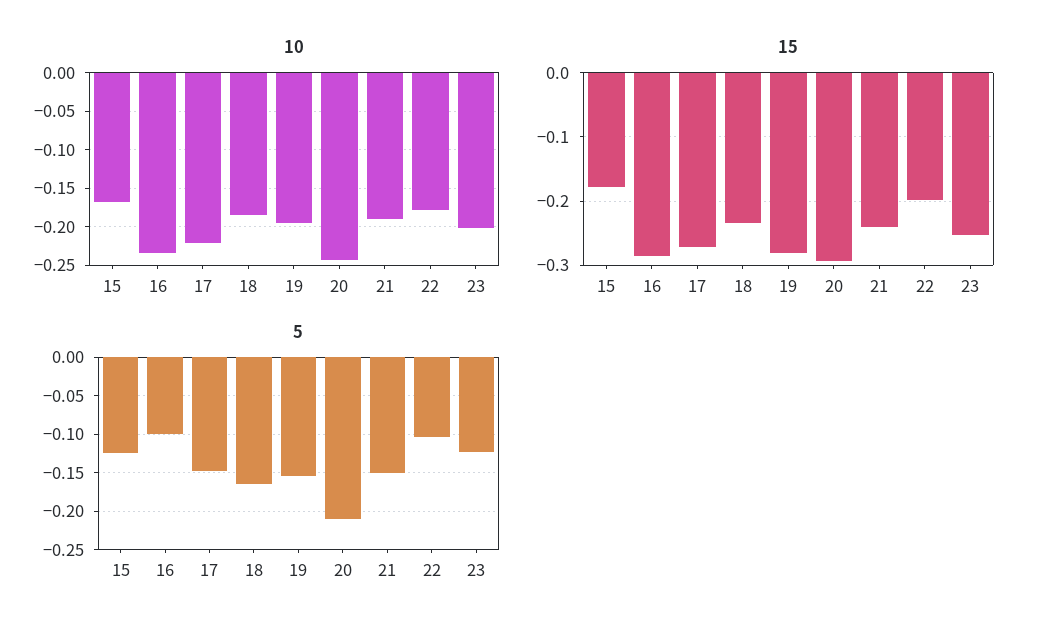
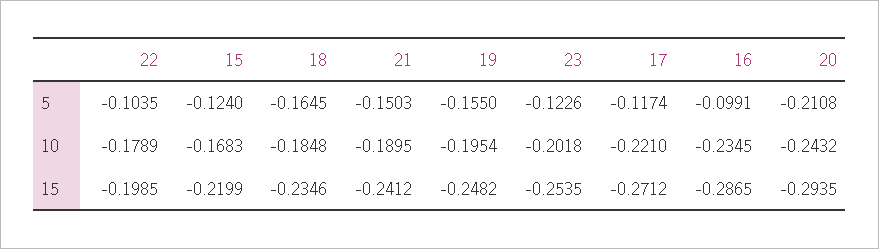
  {
    "10": {
      "15": -0.1683,
      "16": -0.2345,
      "17": -0.221,
      "18": -0.1848,
      "19": -0.1954,
      "20": -0.2432,
      "21": -0.1895,
      "22": -0.1789,
      "23": -0.2018
    },
    "15": {
-     "15": -0.18,
+     "15": -0.2199,
      "16": -0.2865,
      "17": -0.2712,
      "18": -0.2346,
-     "19": -0.28,
+     "19": -0.2482,
      "20": -0.2935,
      "21": -0.2412,
      "22": -0.1985,
      "23": -0.2535
    },
    "5": {
      "15": -0.124,
      "16": -0.0991,
-     "17": -0.15,
+     "17": -0.1174,
      "18": -0.1645,
      "19": -0.155,
      "20": -0.2108,
      "21": -0.1503,
      "22": -0.1035,
      "23": -0.1226
    }
  }

